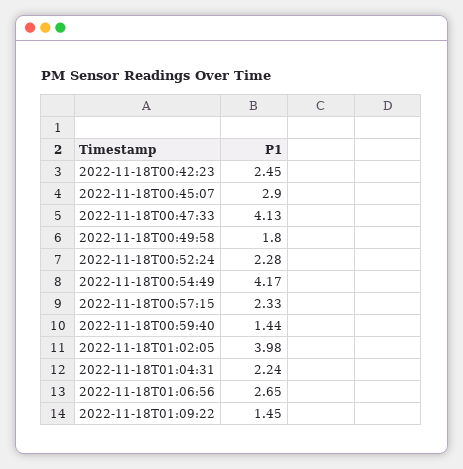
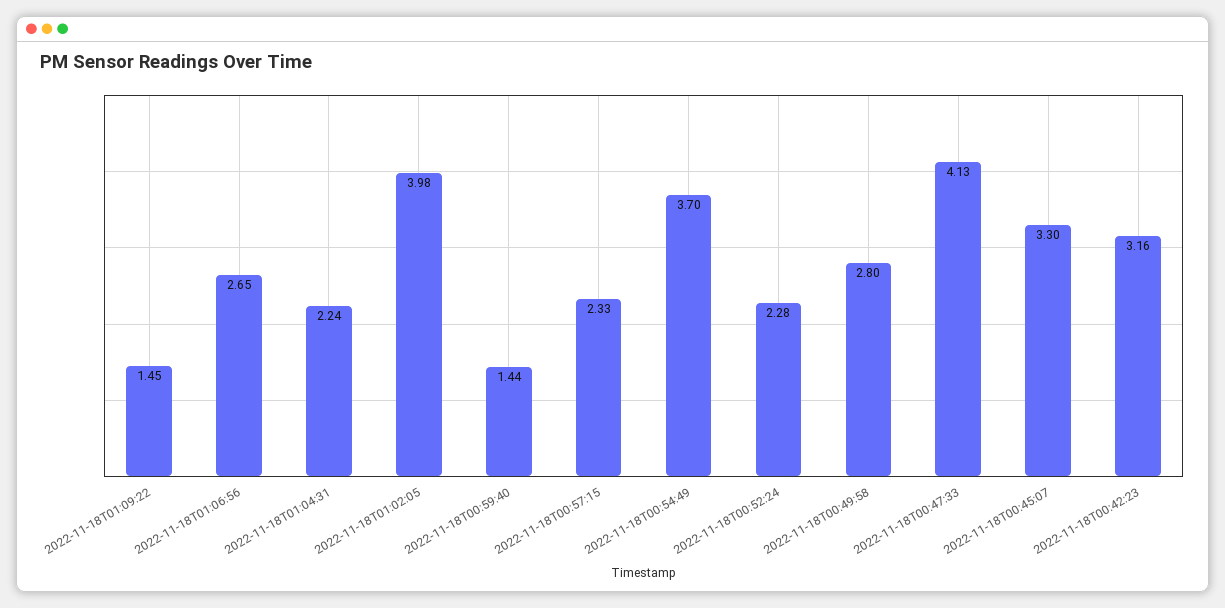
  {
-   "2022-11-18T00:42:23": 2.45,
+   "2022-11-18T00:42:23": 3.16,
-   "2022-11-18T00:45:07": 2.9,
+   "2022-11-18T00:45:07": 3.3,
    "2022-11-18T00:47:33": 4.13,
-   "2022-11-18T00:49:58": 1.8,
+   "2022-11-18T00:49:58": 2.8,
    "2022-11-18T00:52:24": 2.28,
-   "2022-11-18T00:54:49": 4.17,
+   "2022-11-18T00:54:49": 3.7,
    "2022-11-18T00:57:15": 2.33,
    "2022-11-18T00:59:40": 1.44,
    "2022-11-18T01:02:05": 3.98,
    "2022-11-18T01:04:31": 2.24,
    "2022-11-18T01:06:56": 2.65,
    "2022-11-18T01:09:22": 1.45
  }

